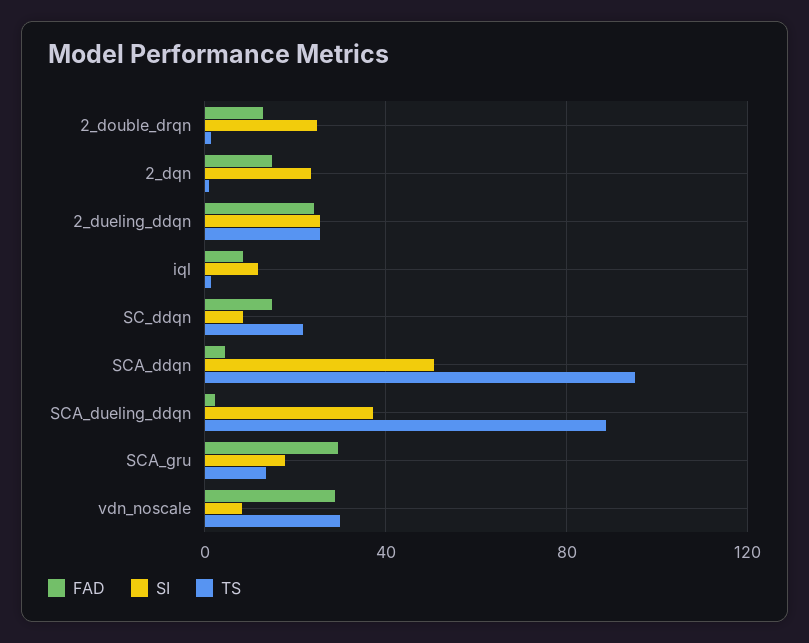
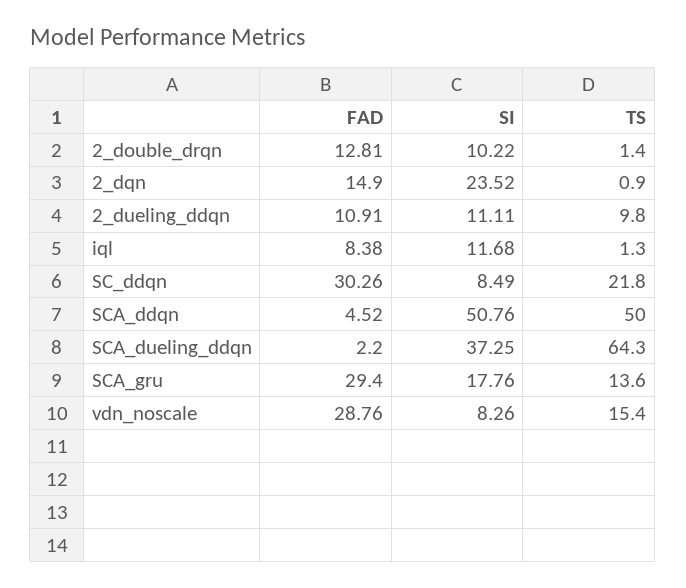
  {
    "FAD": {
      "2_double_drqn": 12.81,
      "2_dqn": 14.9,
-     "2_dueling_ddqn": 25,
+     "2_dueling_ddqn": 10.91,
      "iql": 8.38,
-     "SC_ddqn": 15,
+     "SC_ddqn": 30.26,
      "SCA_ddqn": 4.52,
      "SCA_dueling_ddqn": 2.2,
      "SCA_gru": 29.4,
      "vdn_noscale": 28.76
    },
    "SI": {
-     "2_double_drqn": 25,
+     "2_double_drqn": 10.22,
      "2_dqn": 23.52,
-     "2_dueling_ddqn": 25,
+     "2_dueling_ddqn": 11.11,
      "iql": 11.68,
      "SC_ddqn": 8.49,
      "SCA_ddqn": 50.76,
      "SCA_dueling_ddqn": 37.25,
      "SCA_gru": 17.76,
      "vdn_noscale": 8.26
    },
    "TS": {
      "2_double_drqn": 1.4,
      "2_dqn": 0.9,
-     "2_dueling_ddqn": 25,
+     "2_dueling_ddqn": 9.8,
      "iql": 1.3,
      "SC_ddqn": 21.8,
-     "SCA_ddqn": 95,
+     "SCA_ddqn": 50,
-     "SCA_dueling_ddqn": 90,
+     "SCA_dueling_ddqn": 64.3,
      "SCA_gru": 13.6,
-     "vdn_noscale": 30
+     "vdn_noscale": 15.4
    }
  }

